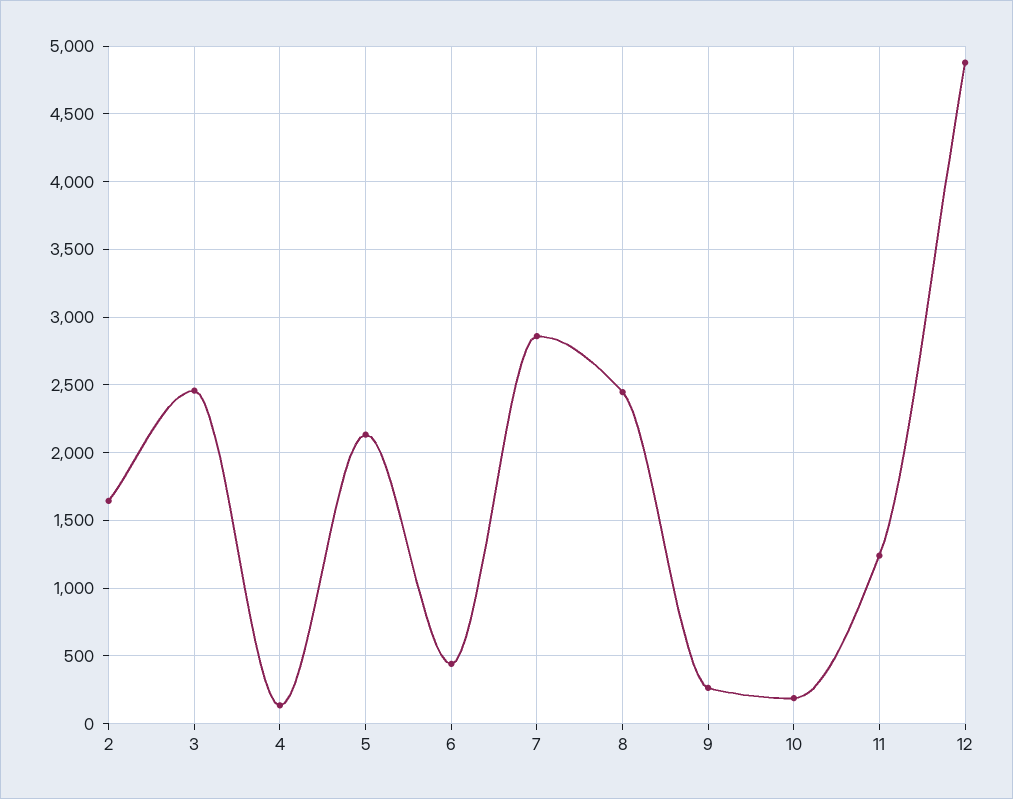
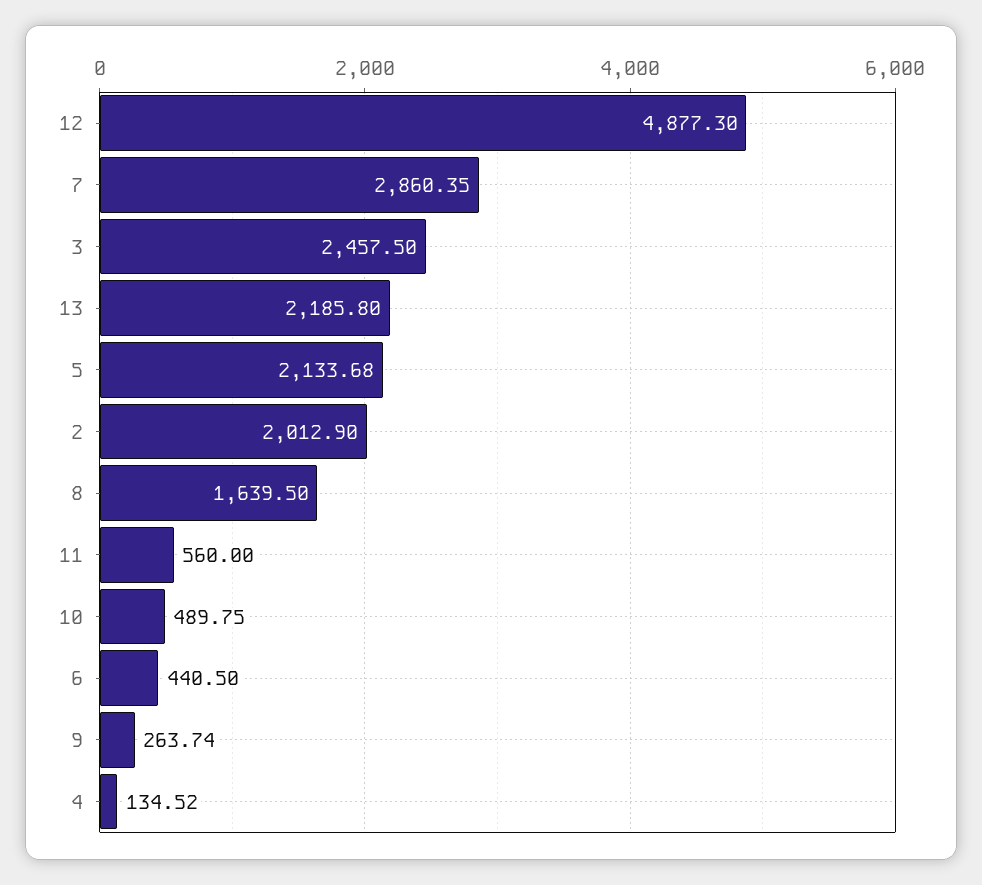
  {
-   "2": 1650,
+   "2": 2012.9,
    "3": 2457.5,
    "4": 134.52,
    "5": 2133.68,
    "6": 440.5,
    "7": 2860.35,
-   "8": 2450,
+   "8": 1639.5,
    "9": 263.74,
-   "10": 200,
+   "10": 489.75,
-   "11": 1250,
+   "11": 560,
-   "12": 4877.3
+   "12": 4877.3,
+   "13": 2185.8
  }

